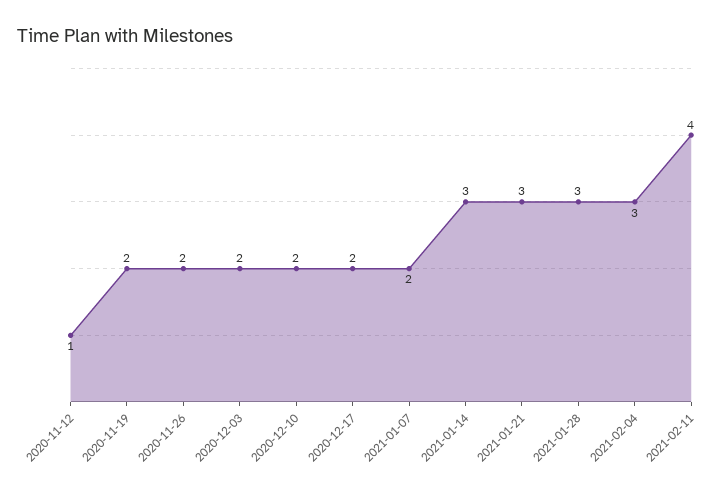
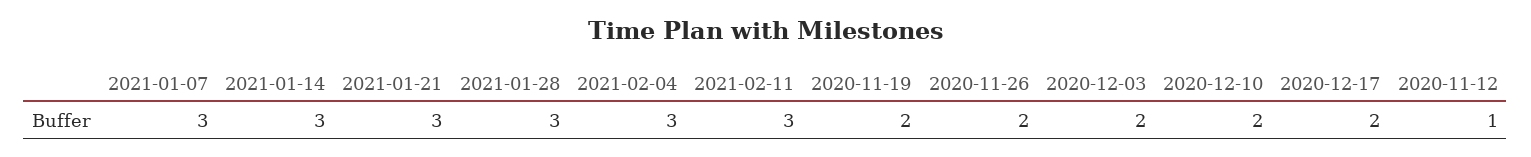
  {
    "2020-11-12": 1,
    "2020-11-19": 2,
    "2020-11-26": 2,
    "2020-12-03": 2,
    "2020-12-10": 2,
    "2020-12-17": 2,
-   "2021-01-07": 2,
+   "2021-01-07": 3,
    "2021-01-14": 3,
    "2021-01-21": 3,
    "2021-01-28": 3,
    "2021-02-04": 3,
-   "2021-02-11": 4
+   "2021-02-11": 3
  }

